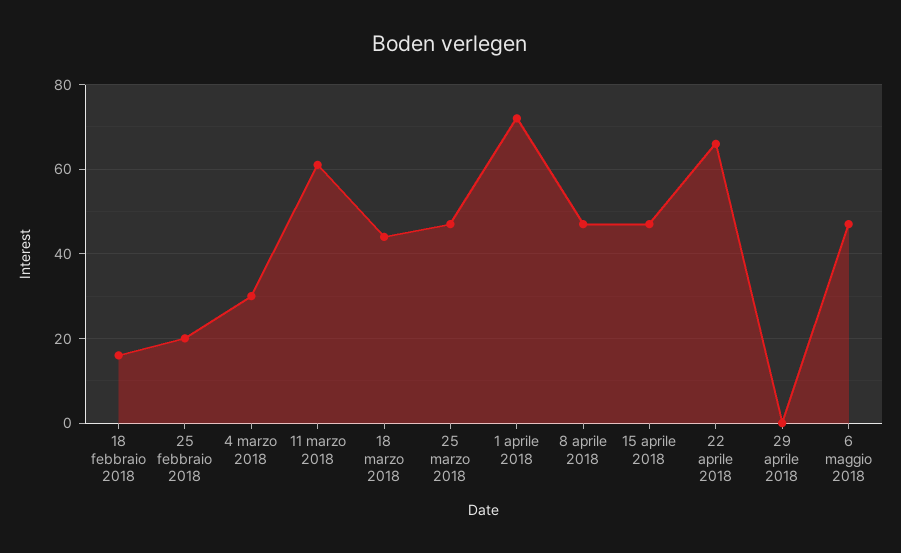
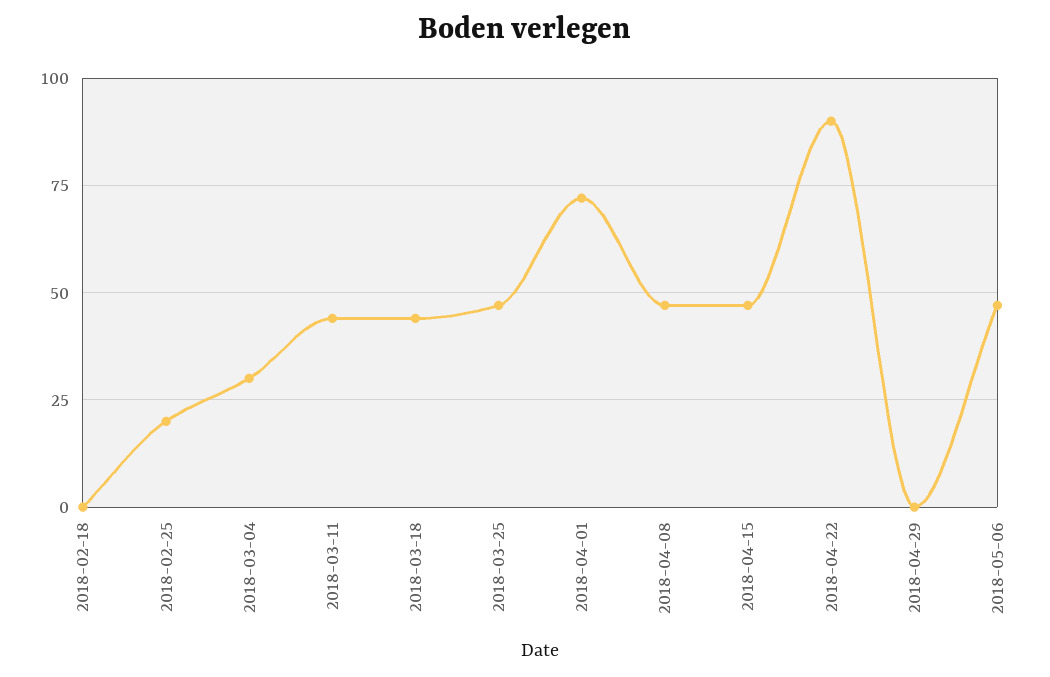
  {
-   "18 febbraio 2018": 15,
+   "18 febbraio 2018": 0,
    "25 febbraio 2018": 20,
    "4 marzo 2018": 30,
-   "11 marzo 2018": 60,
+   "11 marzo 2018": 45,
    "18 marzo 2018": 45,
    "25 marzo 2018": 45,
    "1 aprile 2018": 70,
    "8 aprile 2018": 45,
    "15 aprile 2018": 45,
-   "22 aprile 2018": 65,
+   "22 aprile 2018": 90,
    "29 aprile 2018": 0,
    "6 maggio 2018": 45
  }

